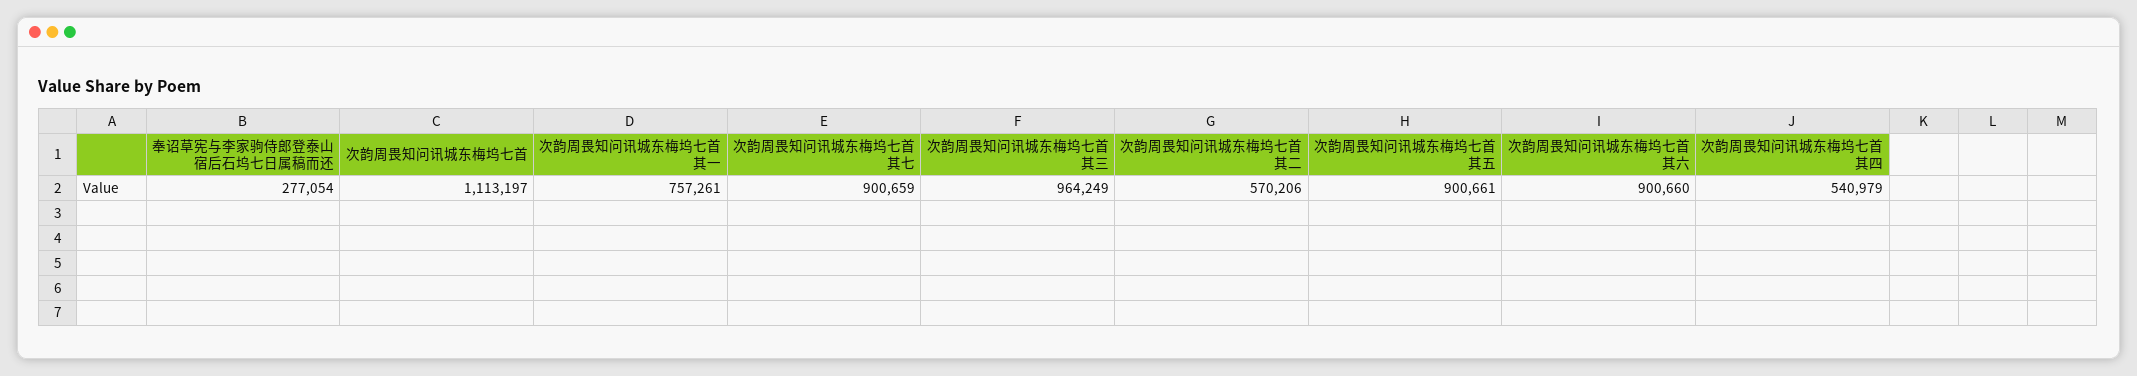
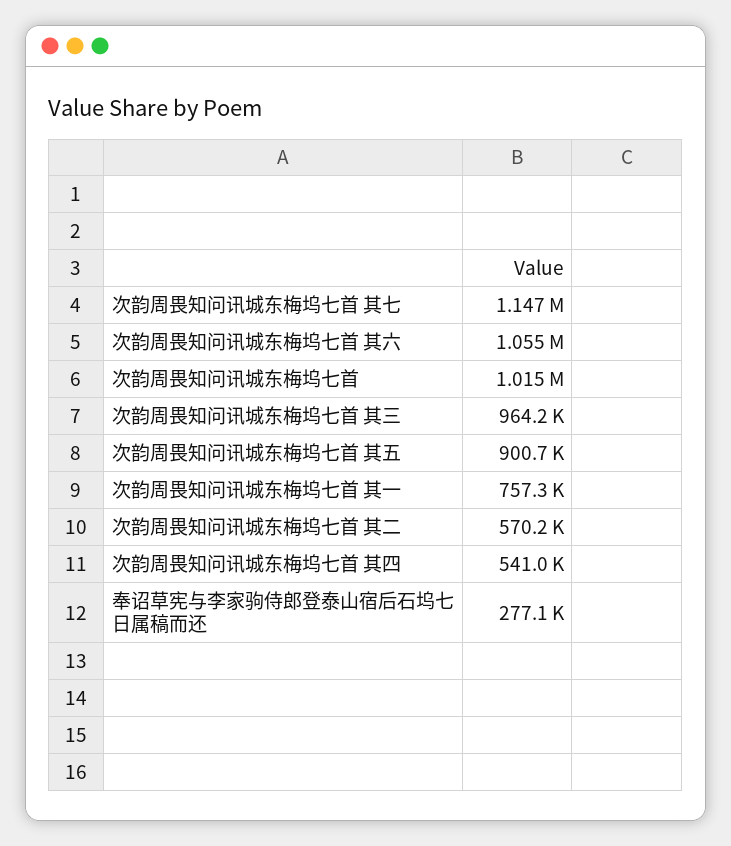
  {
    "奉诏草宪与李家驹侍郎登泰山宿后石坞七日属稿而还": 277054,
-   "次韵周畏知问讯城东梅坞七首": 1113197,
+   "次韵周畏知问讯城东梅坞七首": 1015000,
    "次韵周畏知问讯城东梅坞七首 其一": 757261,
-   "次韵周畏知问讯城东梅坞七首 其七": 900659,
+   "次韵周畏知问讯城东梅坞七首 其七": 1147000,
    "次韵周畏知问讯城东梅坞七首 其三": 964249,
    "次韵周畏知问讯城东梅坞七首 其二": 570206,
    "次韵周畏知问讯城东梅坞七首 其五": 900661,
-   "次韵周畏知问讯城东梅坞七首 其六": 900660,
+   "次韵周畏知问讯城东梅坞七首 其六": 1055000,
    "次韵周畏知问讯城东梅坞七首 其四": 540979
  }

